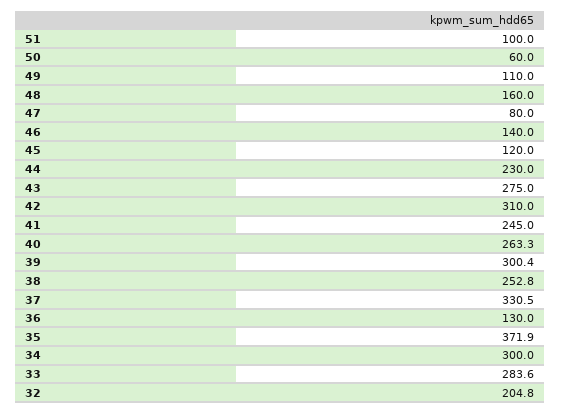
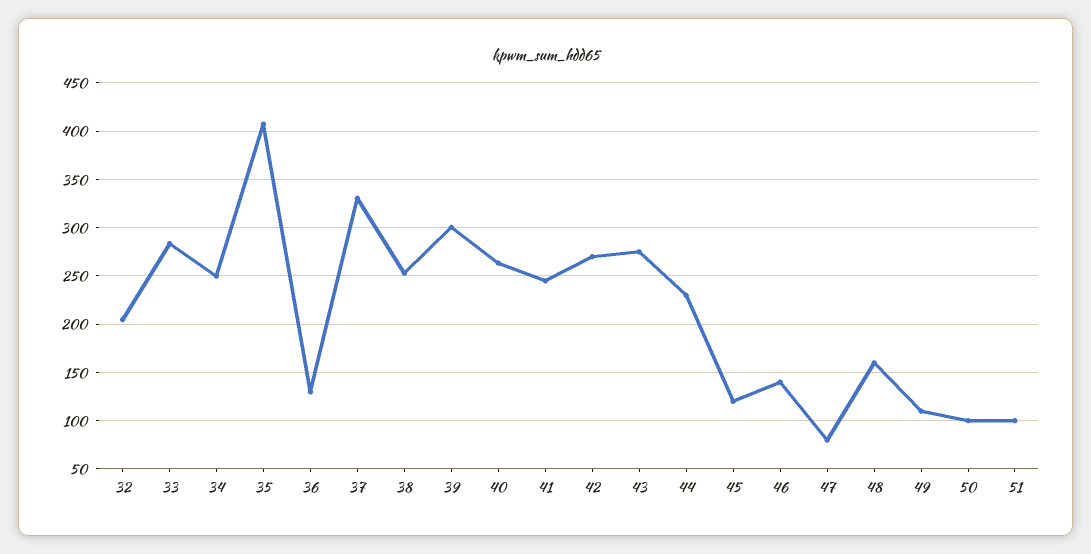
  {
    "51": 100,
-   "50": 60,
+   "50": 100,
    "49": 110,
    "48": 160,
    "47": 80,
    "46": 140,
    "45": 120,
    "44": 230,
    "43": 275,
-   "42": 310,
+   "42": 270,
    "41": 245,
    "40": 263.3,
    "39": 300.4,
    "38": 252.8,
    "37": 330.5,
    "36": 130,
-   "35": 371.9,
+   "35": 410,
-   "34": 300,
+   "34": 250,
    "33": 283.6,
    "32": 204.8
  }

